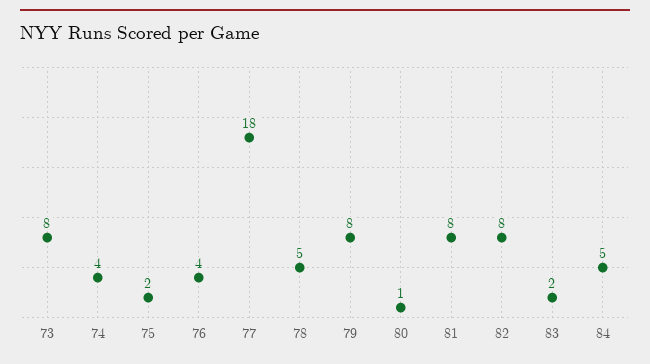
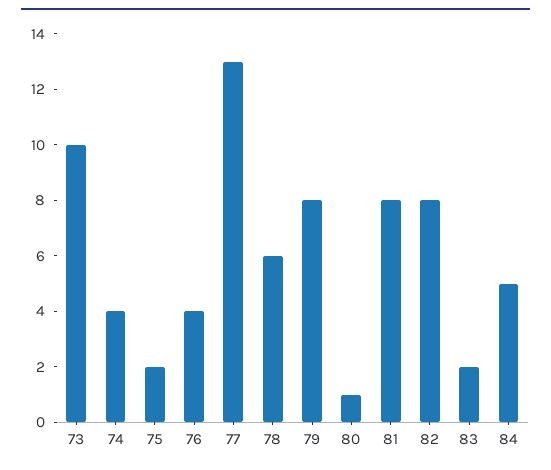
  {
-   "73": 8,
+   "73": 10,
    "74": 4,
    "75": 2,
    "76": 4,
-   "77": 18,
+   "77": 13,
-   "78": 5,
+   "78": 6,
    "79": 8,
    "80": 1,
    "81": 8,
    "82": 8,
    "83": 2,
    "84": 5
  }

